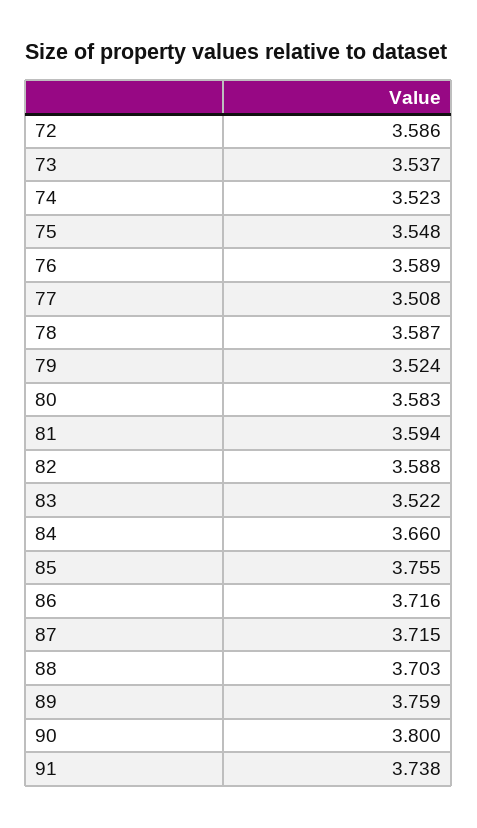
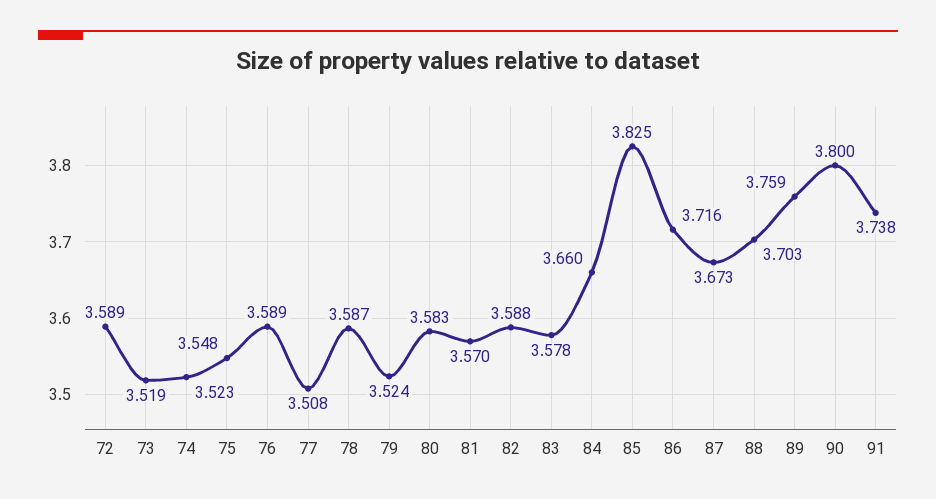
  {
-   "72": 3.586,
+   "72": 3.589,
-   "73": 3.537,
+   "73": 3.519,
    "74": 3.523,
    "75": 3.548,
    "76": 3.589,
    "77": 3.508,
    "78": 3.587,
    "79": 3.524,
    "80": 3.583,
-   "81": 3.594,
+   "81": 3.57,
    "82": 3.588,
-   "83": 3.522,
+   "83": 3.578,
    "84": 3.66,
-   "85": 3.755,
+   "85": 3.825,
    "86": 3.716,
-   "87": 3.715,
+   "87": 3.673,
    "88": 3.703,
    "89": 3.759,
    "90": 3.8,
    "91": 3.738
  }

